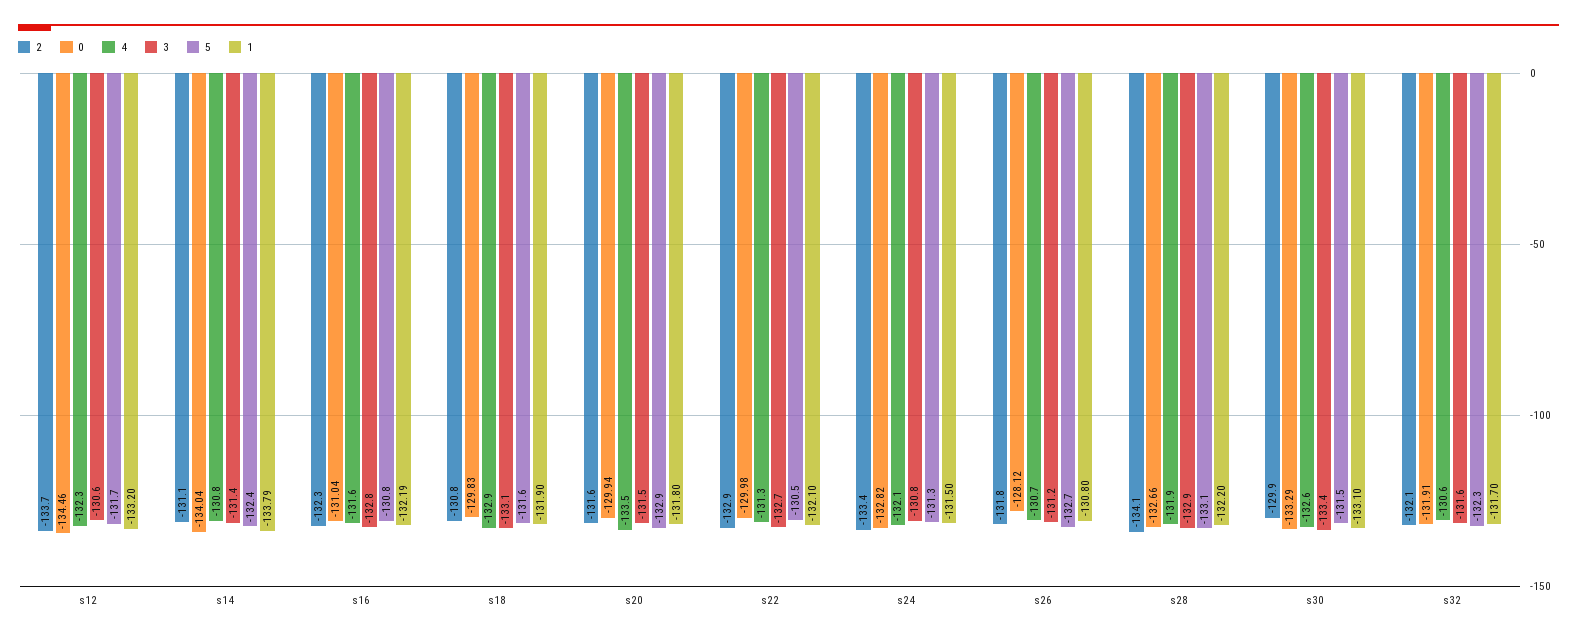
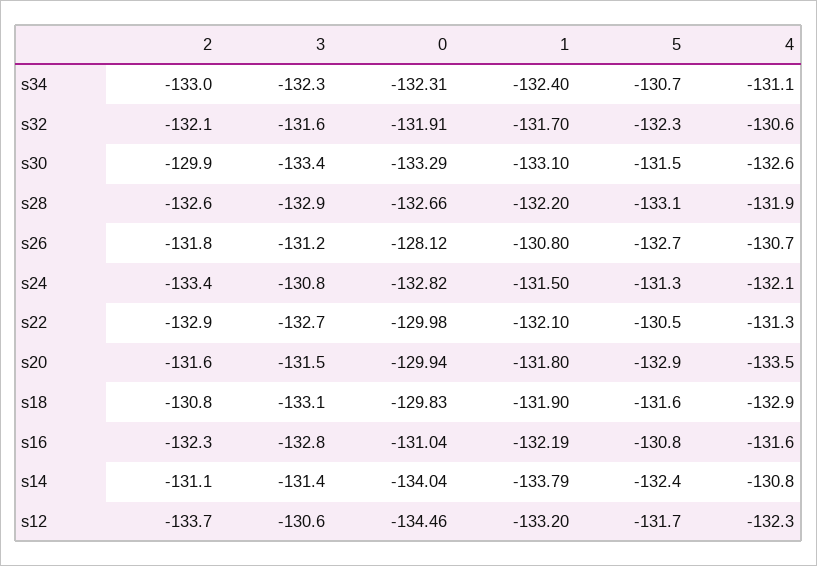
  {
    "2": {
      "s12": -133.7,
      "s14": -131.1,
      "s16": -132.3,
      "s18": -130.8,
      "s20": -131.6,
      "s22": -132.9,
      "s24": -133.4,
      "s26": -131.8,
-     "s28": -134.1,
+     "s28": -132.6,
      "s30": -129.9,
-     "s32": -132.1
+     "s32": -132.1,
+     "s34": -133
    },
    "0": {
      "s12": -134.46,
      "s14": -134.04,
      "s16": -131.04,
      "s18": -129.83,
      "s20": -129.94,
      "s22": -129.98,
      "s24": -132.82,
      "s26": -128.12,
      "s28": -132.66,
      "s30": -133.29,
-     "s32": -131.91
+     "s32": -131.91,
+     "s34": -132.31
    },
    "4": {
      "s12": -132.3,
      "s14": -130.8,
      "s16": -131.6,
      "s18": -132.9,
      "s20": -133.5,
      "s22": -131.3,
      "s24": -132.1,
      "s26": -130.7,
      "s28": -131.9,
      "s30": -132.6,
-     "s32": -130.6
+     "s32": -130.6,
+     "s34": -131.1
    },
    "3": {
      "s12": -130.6,
      "s14": -131.4,
      "s16": -132.8,
      "s18": -133.1,
      "s20": -131.5,
      "s22": -132.7,
      "s24": -130.8,
      "s26": -131.2,
      "s28": -132.9,
      "s30": -133.4,
-     "s32": -131.6
+     "s32": -131.6,
+     "s34": -132.3
    },
    "5": {
      "s12": -131.7,
      "s14": -132.4,
      "s16": -130.8,
      "s18": -131.6,
      "s20": -132.9,
      "s22": -130.5,
      "s24": -131.3,
      "s26": -132.7,
      "s28": -133.1,
      "s30": -131.5,
-     "s32": -132.3
+     "s32": -132.3,
+     "s34": -130.7
    },
    "1": {
      "s12": -133.2,
      "s14": -133.79,
      "s16": -132.19,
      "s18": -131.9,
      "s20": -131.8,
      "s22": -132.1,
      "s24": -131.5,
      "s26": -130.8,
      "s28": -132.2,
      "s30": -133.1,
-     "s32": -131.7
+     "s32": -131.7,
+     "s34": -132.4
    }
  }

